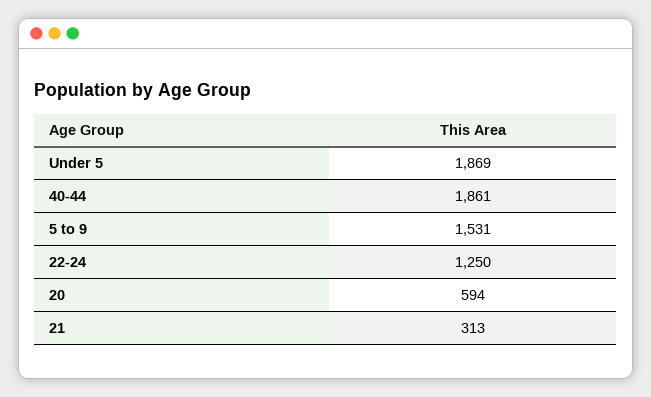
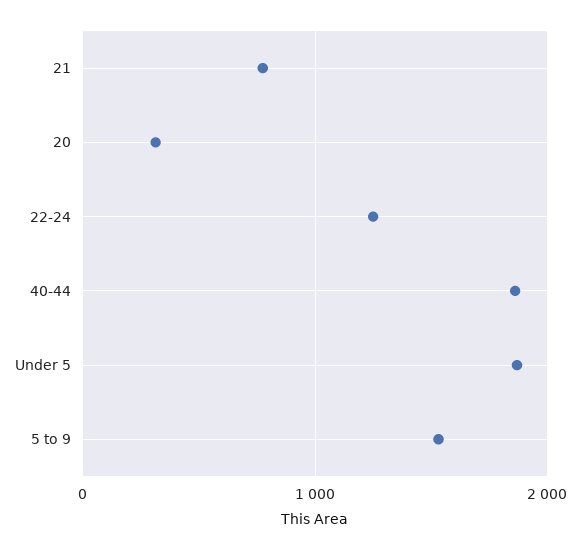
  {
    "Under 5": 1869,
    "40-44": 1861,
    "5 to 9": 1531,
    "22-24": 1250,
-   "20": 594,
+   "20": 300,
-   "21": 313
+   "21": 800
  }

